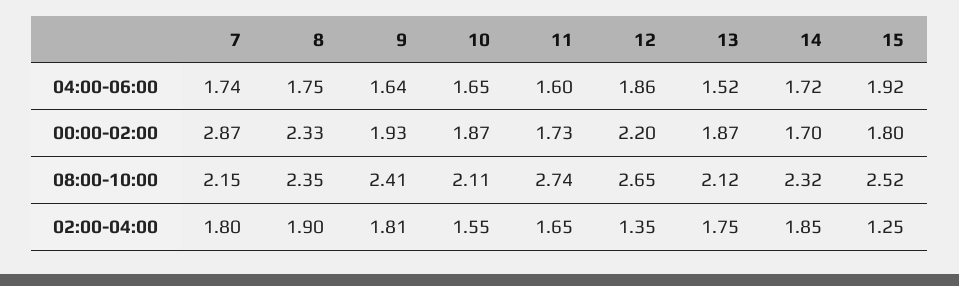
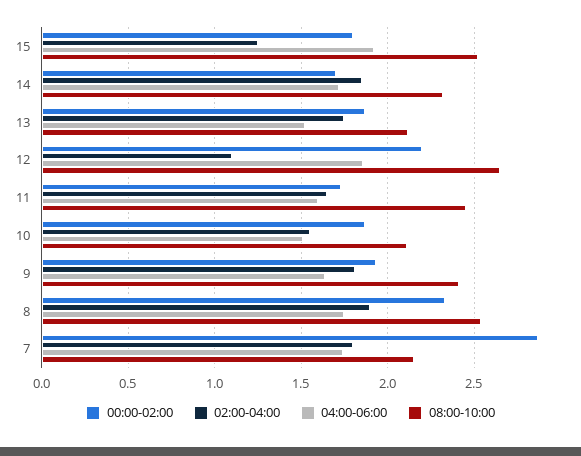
  {
    "04:00-06:00": {
      "7": 1.74,
      "8": 1.75,
      "9": 1.64,
-     "10": 1.65,
+     "10": 1.5,
      "11": 1.6,
      "12": 1.86,
      "13": 1.52,
      "14": 1.72,
      "15": 1.92
    },
    "00:00-02:00": {
      "7": 2.87,
      "8": 2.33,
      "9": 1.93,
      "10": 1.87,
      "11": 1.73,
      "12": 2.2,
      "13": 1.87,
      "14": 1.7,
      "15": 1.8
    },
    "08:00-10:00": {
      "7": 2.15,
-     "8": 2.35,
+     "8": 2.55,
      "9": 2.41,
      "10": 2.11,
-     "11": 2.74,
+     "11": 2.45,
      "12": 2.65,
      "13": 2.12,
      "14": 2.32,
      "15": 2.52
    },
    "02:00-04:00": {
      "7": 1.8,
      "8": 1.9,
      "9": 1.81,
      "10": 1.55,
      "11": 1.65,
-     "12": 1.35,
+     "12": 1.1,
      "13": 1.75,
      "14": 1.85,
      "15": 1.25
    }
  }

